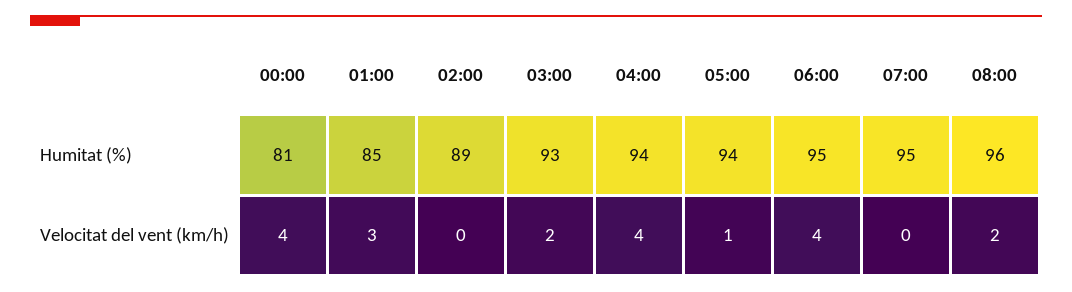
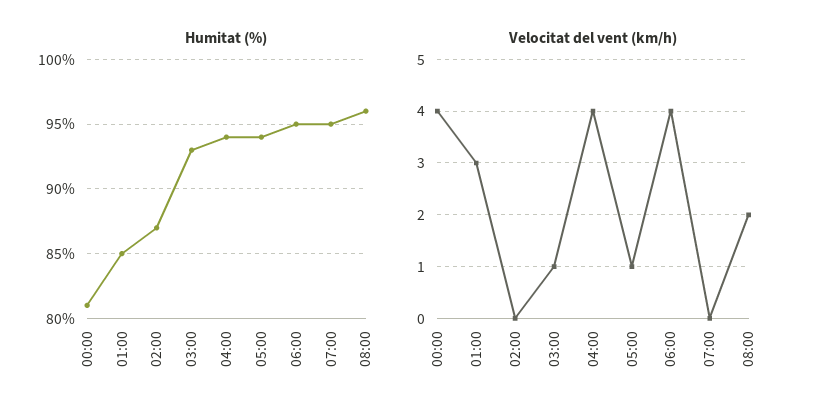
  {
    "Humitat (%)": {
      "00:00": 81,
      "01:00": 85,
-     "02:00": 89,
+     "02:00": 87,
      "03:00": 93,
      "04:00": 94,
      "05:00": 94,
      "06:00": 95,
      "07:00": 95,
      "08:00": 96
    },
    "Velocitat del vent (km/h)": {
      "00:00": 4,
      "01:00": 3,
      "02:00": 0,
-     "03:00": 2,
+     "03:00": 1,
      "04:00": 4,
      "05:00": 1,
      "06:00": 4,
      "07:00": 0,
      "08:00": 2
    }
  }

